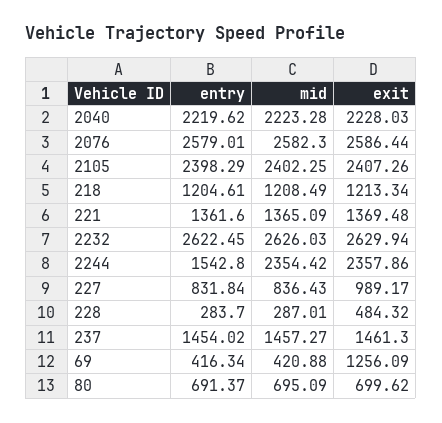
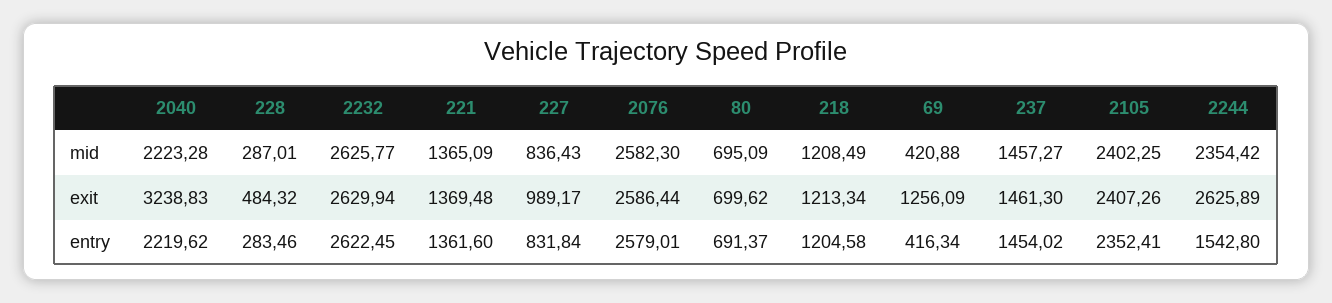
  {
    "entry": {
      "2040": 2219.62,
      "2076": 2579.01,
-     "2105": 2398.29,
+     "2105": 2352.41,
-     "218": 1204.61,
+     "218": 1204.58,
      "221": 1361.6,
      "2232": 2622.45,
      "2244": 1542.8,
      "227": 831.84,
-     "228": 283.7,
+     "228": 283.46,
      "237": 1454.02,
      "69": 416.34,
      "80": 691.37
    },
    "mid": {
      "2040": 2223.28,
      "2076": 2582.3,
      "2105": 2402.25,
      "218": 1208.49,
      "221": 1365.09,
-     "2232": 2626.03,
+     "2232": 2625.77,
      "2244": 2354.42,
      "227": 836.43,
      "228": 287.01,
      "237": 1457.27,
      "69": 420.88,
      "80": 695.09
    },
    "exit": {
-     "2040": 2228.03,
+     "2040": 3238.83,
      "2076": 2586.44,
      "2105": 2407.26,
      "218": 1213.34,
      "221": 1369.48,
      "2232": 2629.94,
-     "2244": 2357.86,
+     "2244": 2625.89,
      "227": 989.17,
      "228": 484.32,
      "237": 1461.3,
      "69": 1256.09,
      "80": 699.62
    }
  }

